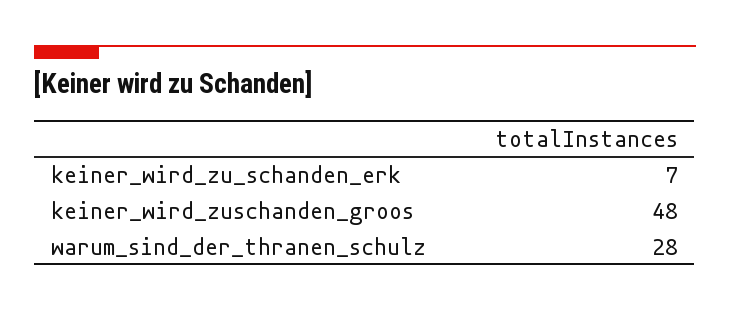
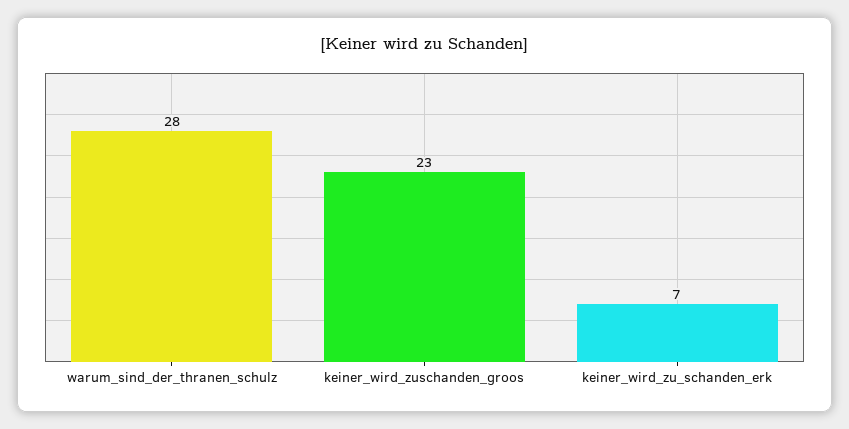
  {
    "keiner_wird_zu_schanden_erk": 7,
-   "keiner_wird_zuschanden_groos": 48,
+   "keiner_wird_zuschanden_groos": 23,
    "warum_sind_der_thranen_schulz": 28
  }

